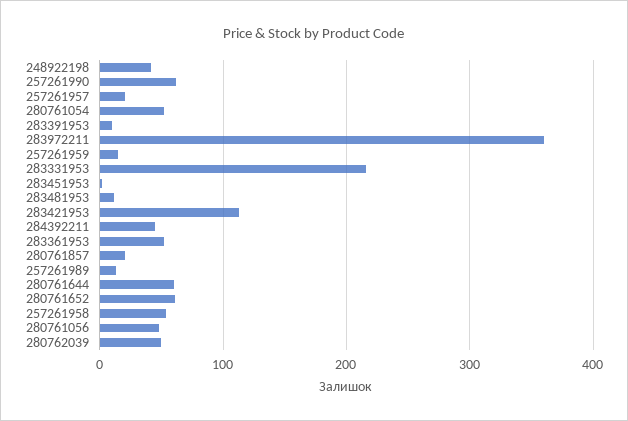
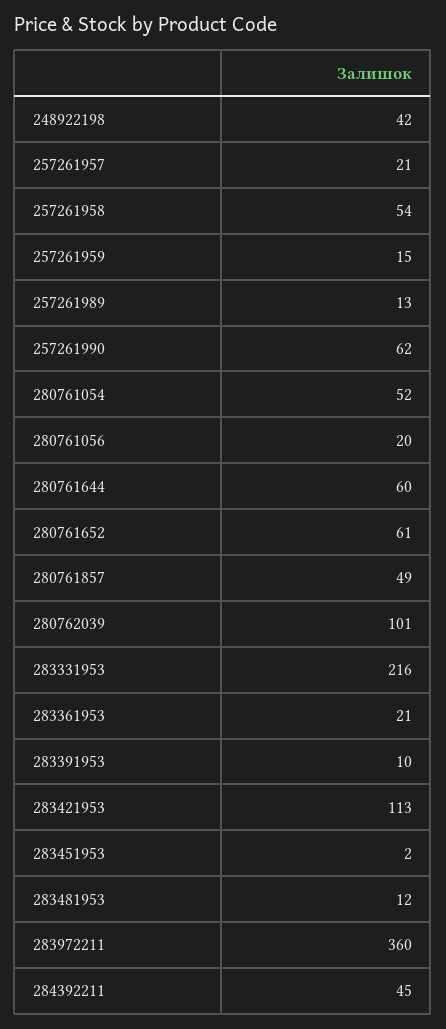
  {
    "248922198": 42,
    "257261990": 62,
    "257261957": 21,
    "280761054": 52,
    "283391953": 10,
    "283972211": 360,
    "257261959": 15,
    "283331953": 216,
    "283451953": 2,
    "283481953": 12,
    "283421953": 113,
    "284392211": 45,
-   "283361953": 50,
+   "283361953": 21,
-   "280761857": 20,
+   "280761857": 49,
    "257261989": 13,
    "280761644": 60,
    "280761652": 61,
    "257261958": 54,
-   "280761056": 50,
+   "280761056": 20,
-   "280762039": 50
+   "280762039": 101
  }

